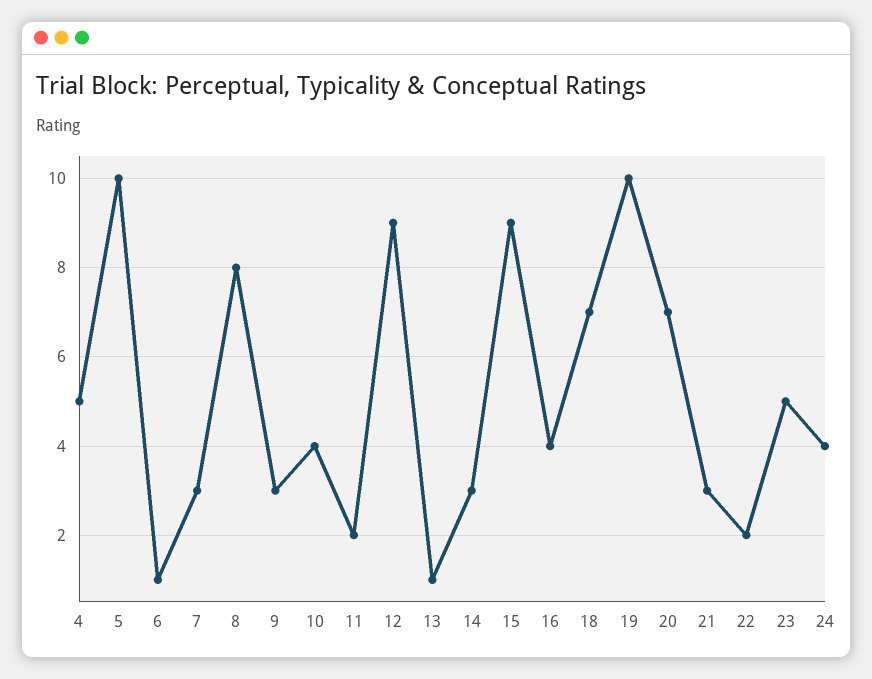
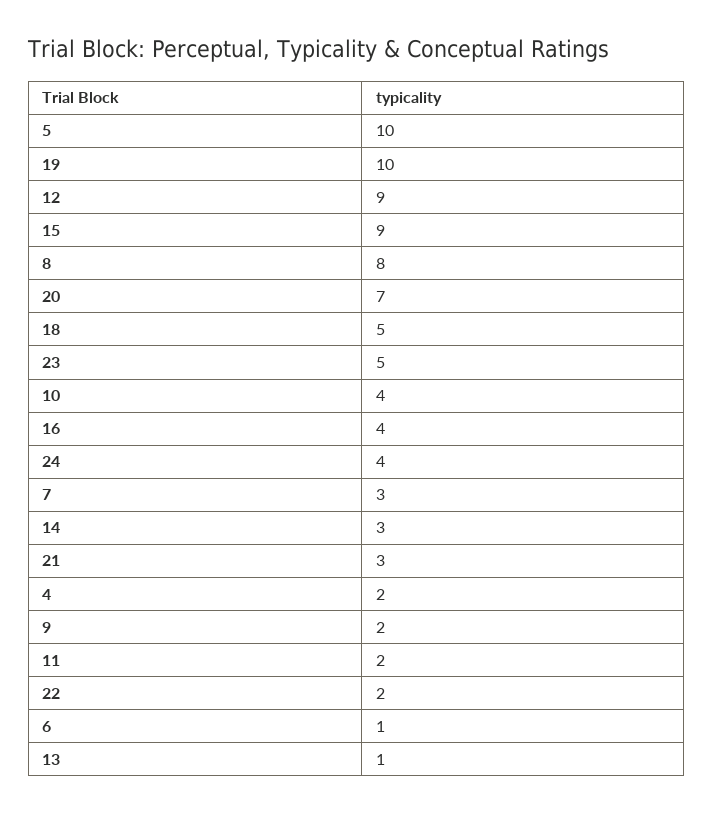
  {
-   "4": 5,
+   "4": 2,
    "5": 10,
    "6": 1,
    "7": 3,
    "8": 8,
-   "9": 3,
+   "9": 2,
    "10": 4,
    "11": 2,
    "12": 9,
    "13": 1,
    "14": 3,
    "15": 9,
    "16": 4,
-   "18": 7,
+   "18": 5,
    "19": 10,
    "20": 7,
    "21": 3,
    "22": 2,
    "23": 5,
    "24": 4
  }

